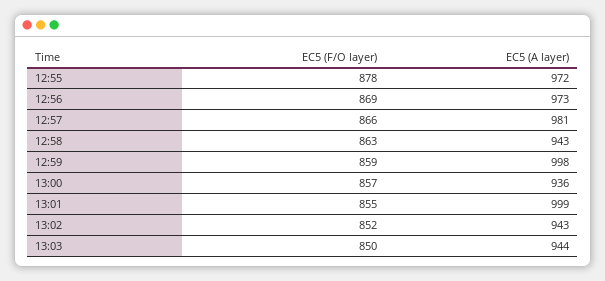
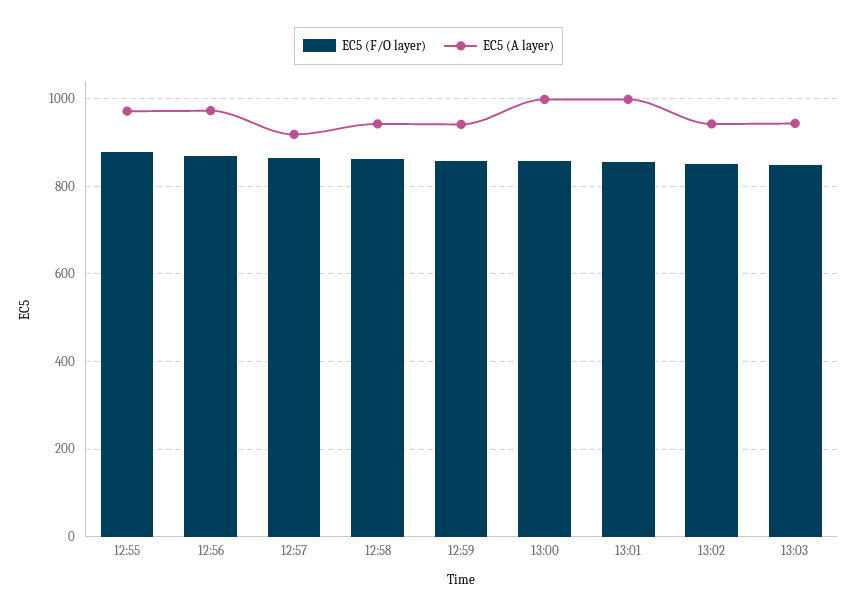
  {
    "EC5 (F/O layer)": {
      "12:55": 878,
      "12:56": 869,
      "12:57": 866,
      "12:58": 863,
      "12:59": 859,
      "13:00": 857,
      "13:01": 855,
      "13:02": 852,
      "13:03": 850
    },
    "EC5 (A layer)": {
      "12:55": 972,
      "12:56": 973,
-     "12:57": 981,
+     "12:57": 920,
      "12:58": 943,
-     "12:59": 998,
+     "12:59": 940,
-     "13:00": 936,
+     "13:00": 1000,
      "13:01": 999,
      "13:02": 943,
      "13:03": 944
    }
  }

